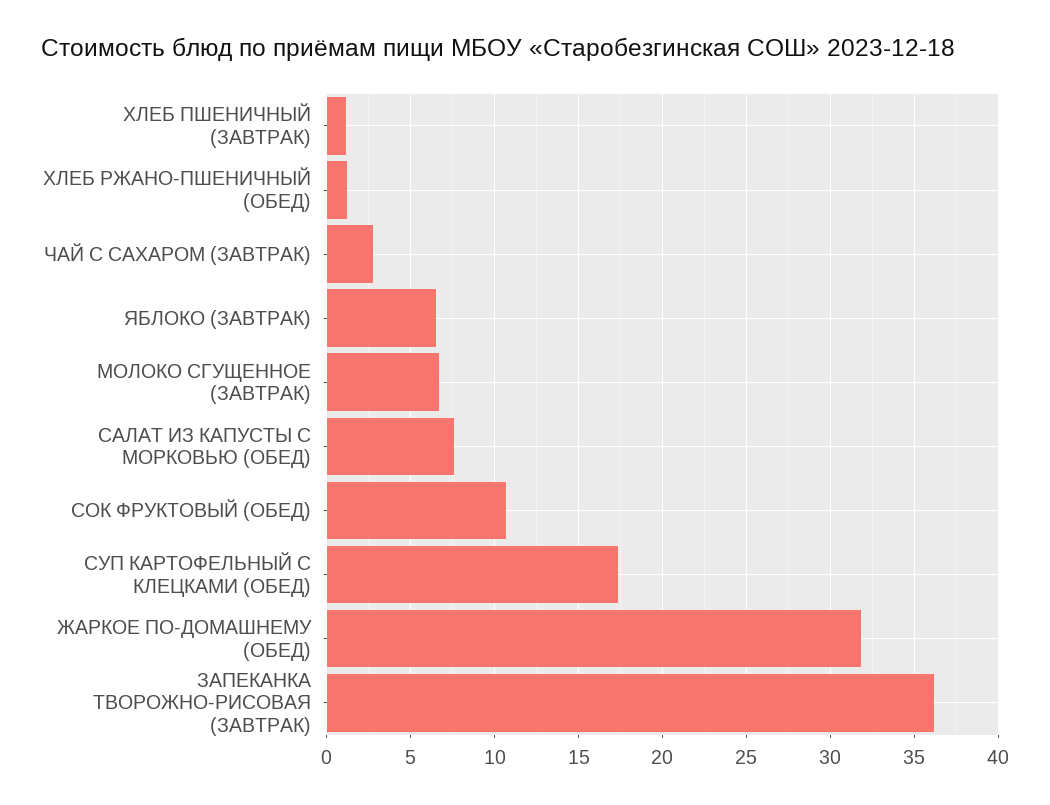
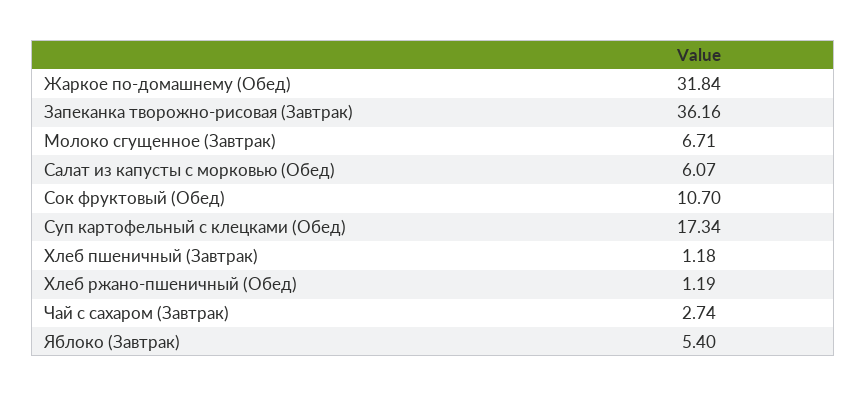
  {
    "ХЛЕБ ПШЕНИЧНЫЙ (ЗАВТРАК)": 1.18,
    "ХЛЕБ РЖАНО-ПШЕНИЧНЫЙ (ОБЕД)": 1.19,
    "ЧАЙ С САХАРОМ (ЗАВТРАК)": 2.74,
-   "ЯБЛОКО (ЗАВТРАК)": 6.5,
+   "ЯБЛОКО (ЗАВТРАК)": 5.4,
    "МОЛОКО СГУЩЕННОЕ (ЗАВТРАК)": 6.71,
-   "САЛАТ ИЗ КАПУСТЫ С МОРКОВЬЮ (ОБЕД)": 7.5,
+   "САЛАТ ИЗ КАПУСТЫ С МОРКОВЬЮ (ОБЕД)": 6.07,
    "СОК ФРУКТОВЫЙ (ОБЕД)": 10.7,
    "СУП КАРТОФЕЛЬНЫЙ С КЛЕЦКАМИ (ОБЕД)": 17.34,
    "ЖАРКОЕ ПО-ДОМАШНЕМУ (ОБЕД)": 31.84,
    "ЗАПЕКАНКА ТВОРОЖНО-РИСОВАЯ (ЗАВТРАК)": 36.16
  }

